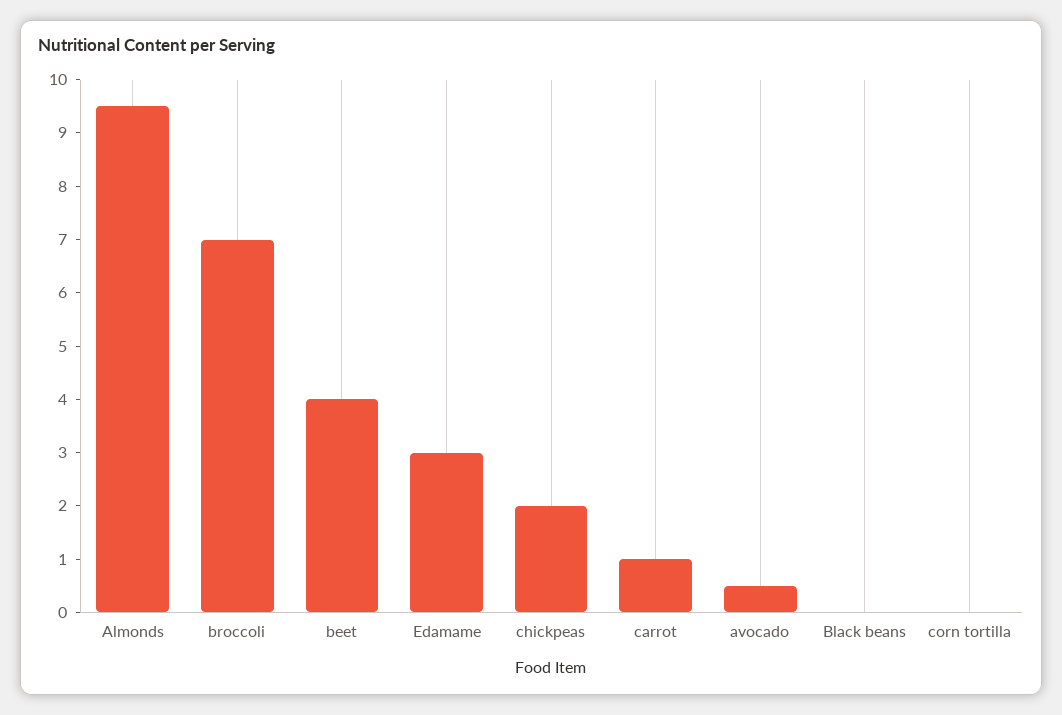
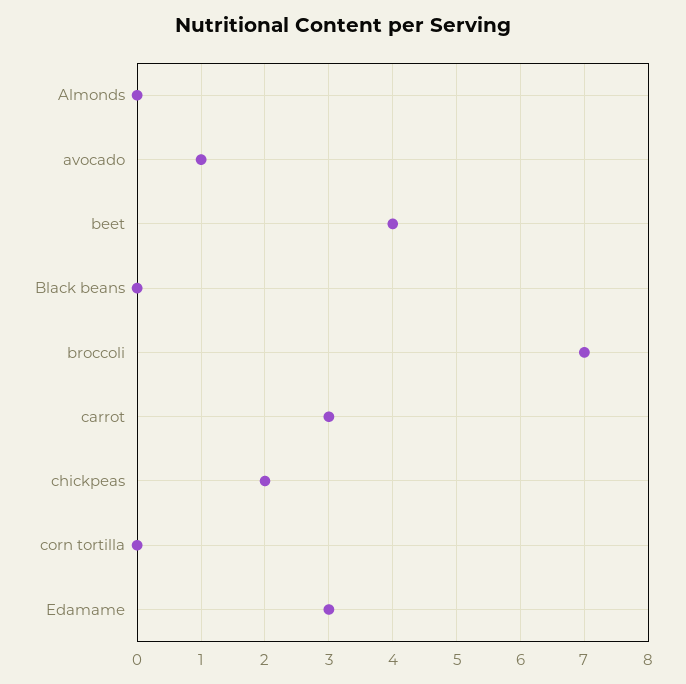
  {
-   "Almonds": 9.5,
+   "Almonds": 0,
    "broccoli": 7,
    "beet": 4,
    "Edamame": 3,
    "chickpeas": 2,
-   "carrot": 1,
+   "carrot": 3,
-   "avocado": 0.5,
+   "avocado": 1,
    "Black beans": 0,
    "corn tortilla": 0
  }

